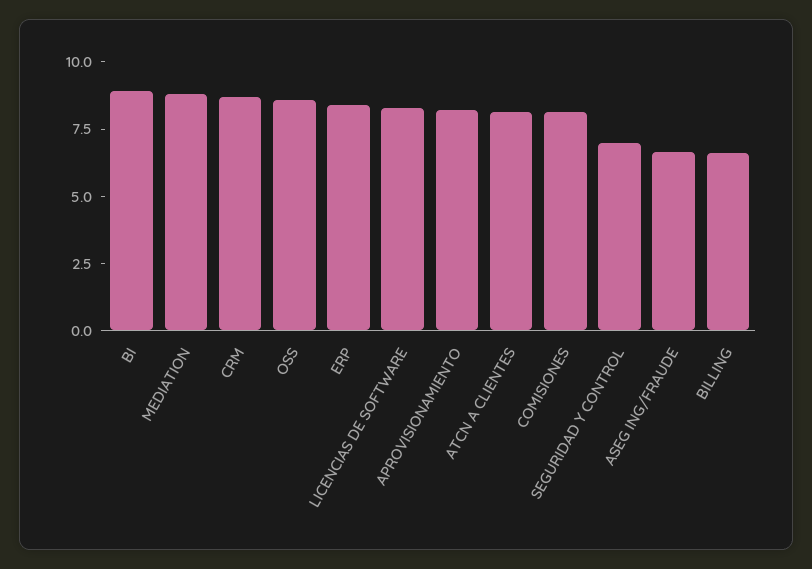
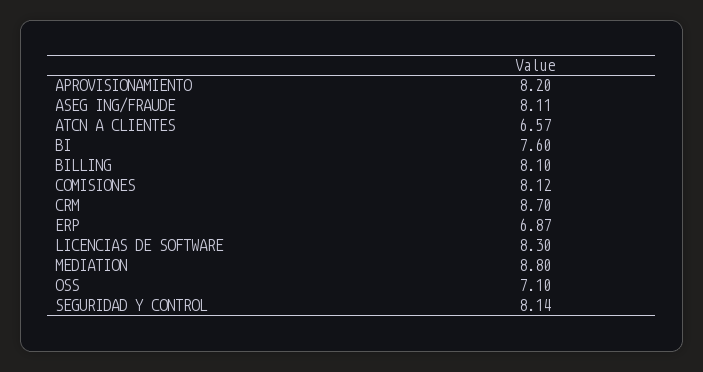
  {
-   "BI": 9,
+   "BI": 7.6,
    "MEDIATION": 8.8,
    "CRM": 8.7,
-   "OSS": 8.5,
+   "OSS": 7.1,
-   "ERP": 8.5,
+   "ERP": 6.87,
    "LICENCIAS DE SOFTWARE": 8.3,
    "APROVISIONAMIENTO": 8.2,
-   "ATCN A CLIENTES": 8,
+   "ATCN A CLIENTES": 6.57,
    "COMISIONES": 8.12,
-   "SEGURIDAD Y CONTROL": 7,
+   "SEGURIDAD Y CONTROL": 8.14,
-   "ASEG ING/FRAUDE": 6.5,
+   "ASEG ING/FRAUDE": 8.11,
-   "BILLING": 6.5
+   "BILLING": 8.1
  }

